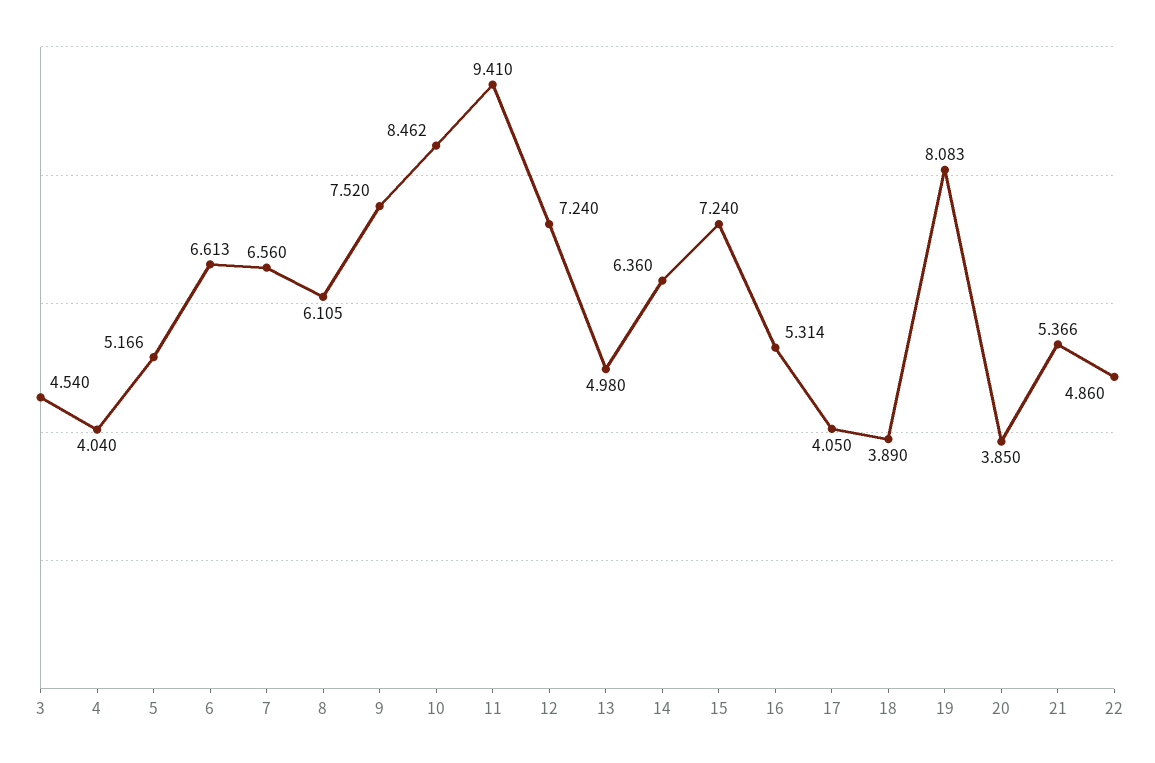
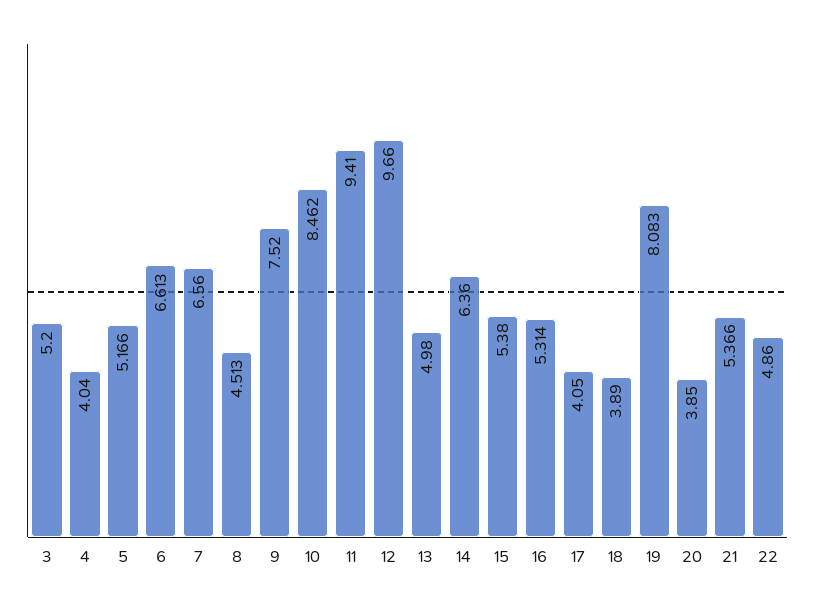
  {
-   "3": 4.54,
+   "3": 5.2,
    "4": 4.04,
    "5": 5.166,
    "6": 6.613,
    "7": 6.56,
-   "8": 6.105,
+   "8": 4.513,
    "9": 7.52,
    "10": 8.462,
    "11": 9.41,
-   "12": 7.24,
+   "12": 9.66,
    "13": 4.98,
    "14": 6.36,
-   "15": 7.24,
+   "15": 5.38,
    "16": 5.314,
    "17": 4.05,
    "18": 3.89,
    "19": 8.083,
    "20": 3.85,
    "21": 5.366,
    "22": 4.86
  }

